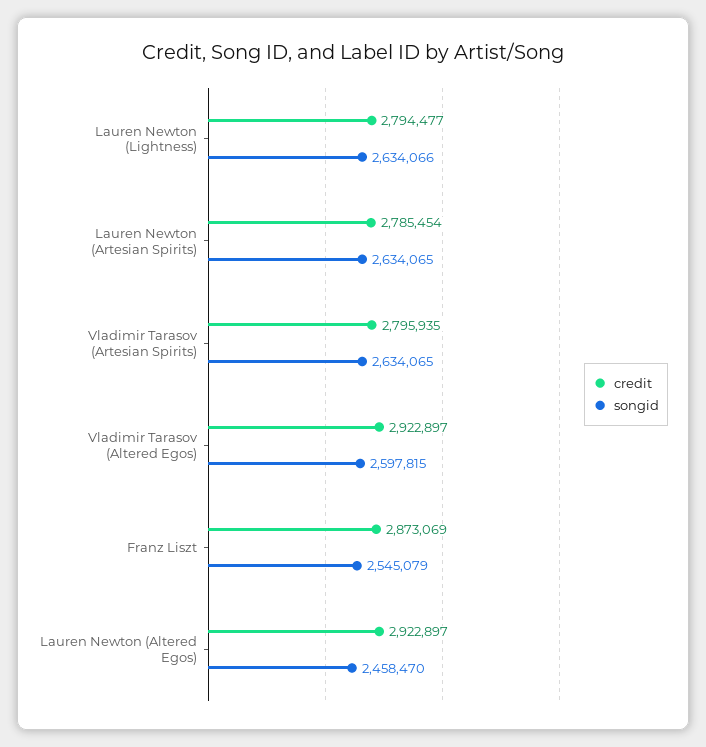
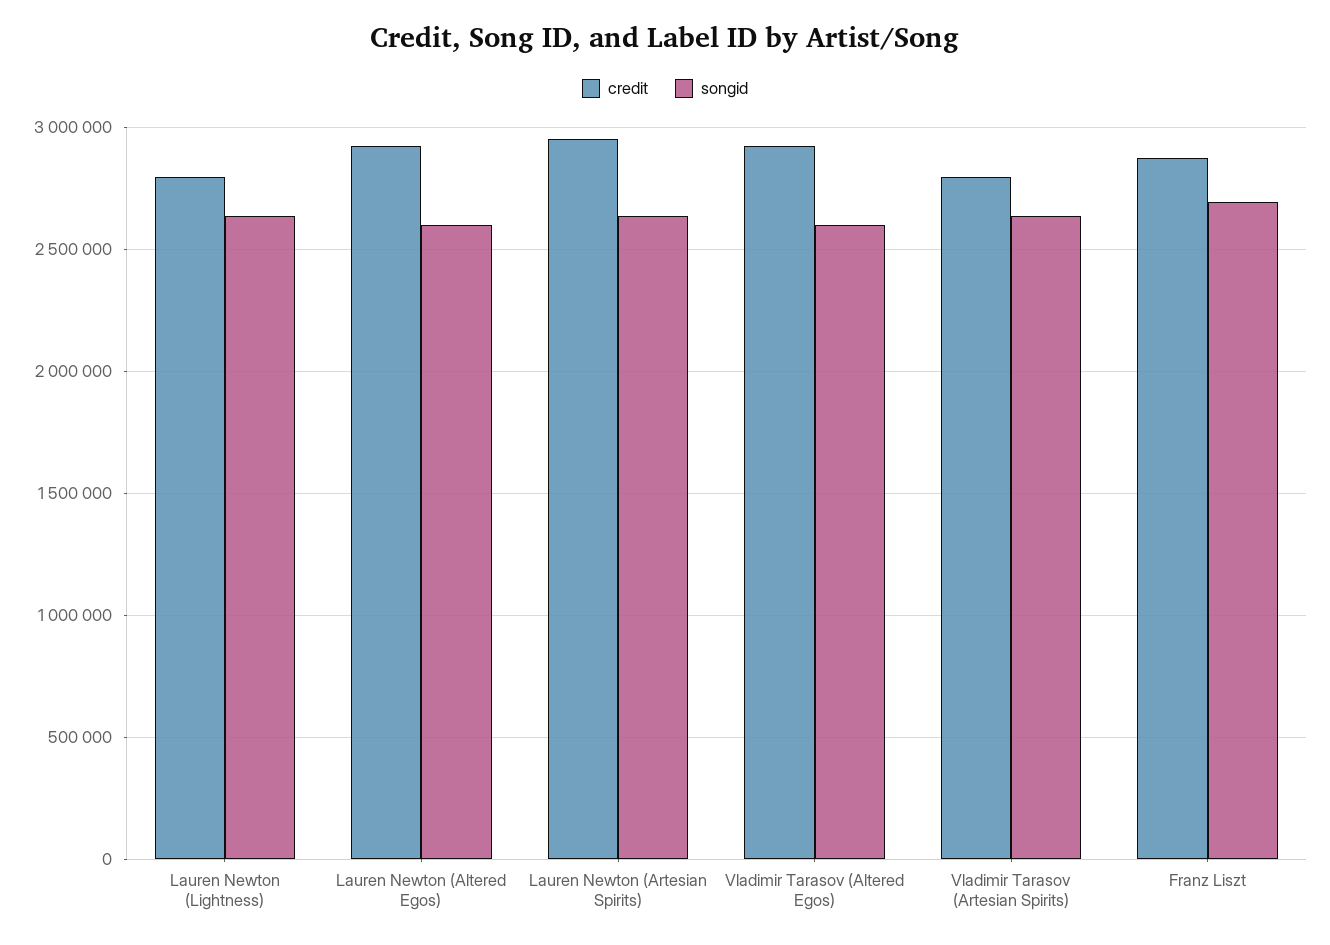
  {
    "credit": {
      "Lauren Newton (Lightness)": 2794477,
-     "Lauren Newton (Artesian Spirits)": 2785454,
+     "Lauren Newton (Artesian Spirits)": 2950000,
      "Vladimir Tarasov (Artesian Spirits)": 2795935,
      "Vladimir Tarasov (Altered Egos)": 2922897,
      "Franz Liszt": 2873069,
      "Lauren Newton (Altered Egos)": 2922897
    },
    "songid": {
      "Lauren Newton (Lightness)": 2634066,
      "Lauren Newton (Artesian Spirits)": 2634065,
      "Vladimir Tarasov (Artesian Spirits)": 2634065,
      "Vladimir Tarasov (Altered Egos)": 2597815,
-     "Franz Liszt": 2545079,
+     "Franz Liszt": 2700000,
-     "Lauren Newton (Altered Egos)": 2458470
+     "Lauren Newton (Altered Egos)": 2600000
    }
  }

